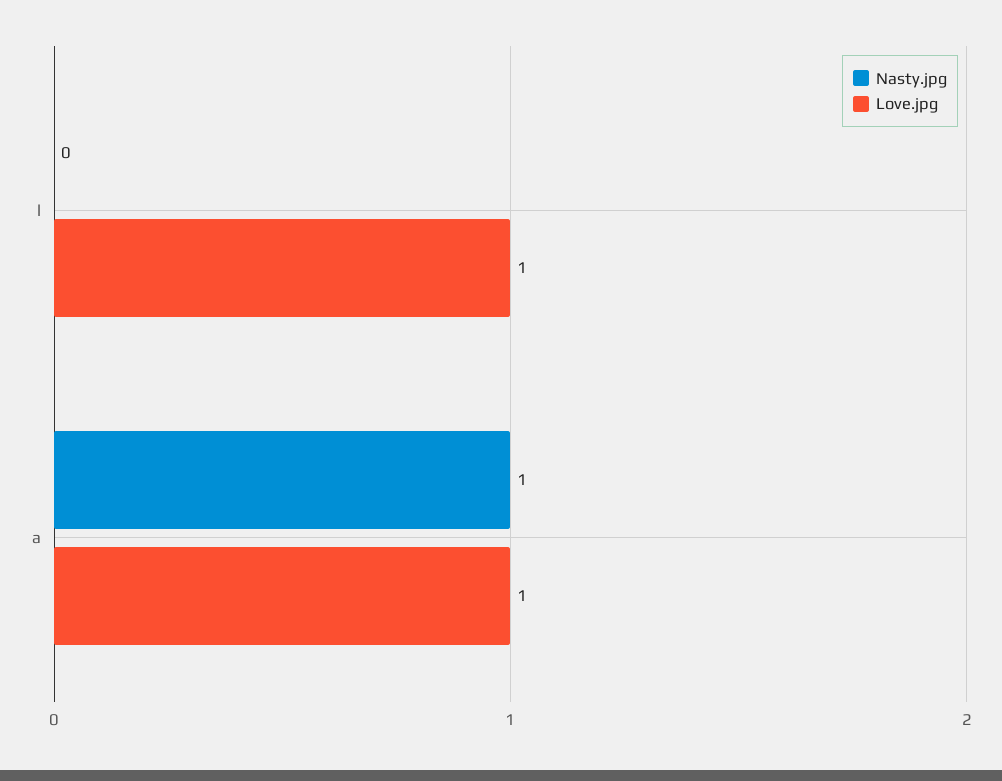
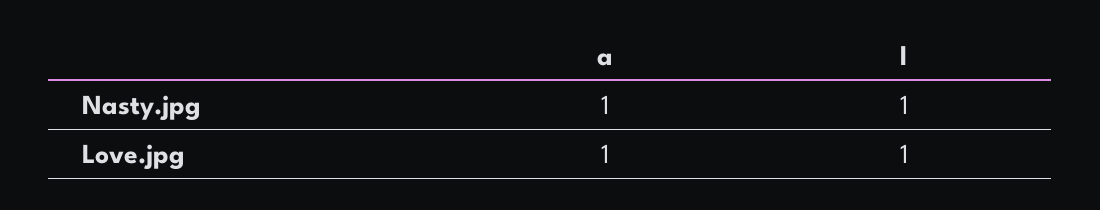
  {
    "Nasty.jpg": {
-     "l": 0,
+     "l": 1,
      "a": 1
    },
    "Love.jpg": {
      "l": 1,
      "a": 1
    }
  }

